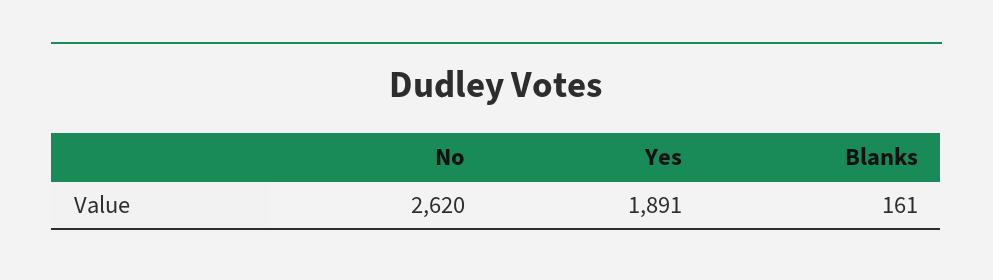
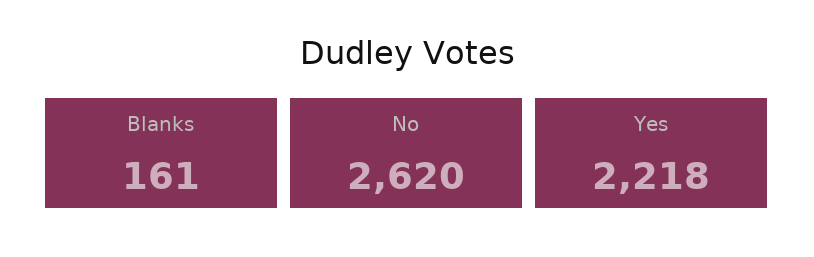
  {
    "No": 2620,
-   "Yes": 1891,
+   "Yes": 2218,
    "Blanks": 161
  }

